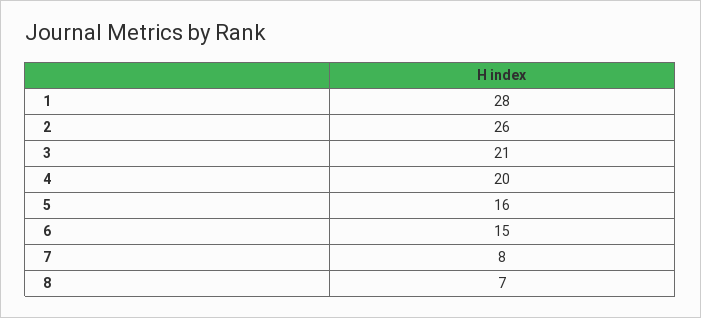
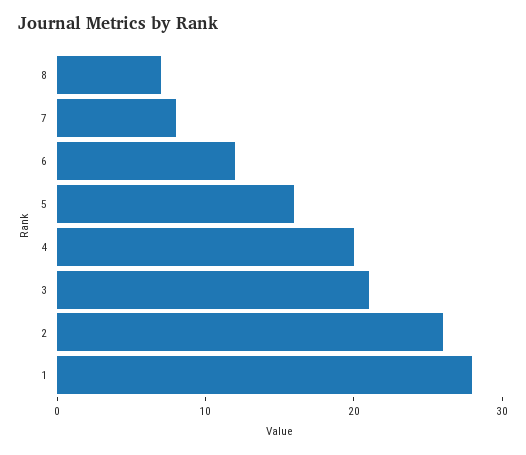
  {
    "1": 28,
    "2": 26,
    "3": 21,
    "4": 20,
    "5": 16,
-   "6": 15,
+   "6": 12,
    "7": 8,
    "8": 7
  }

